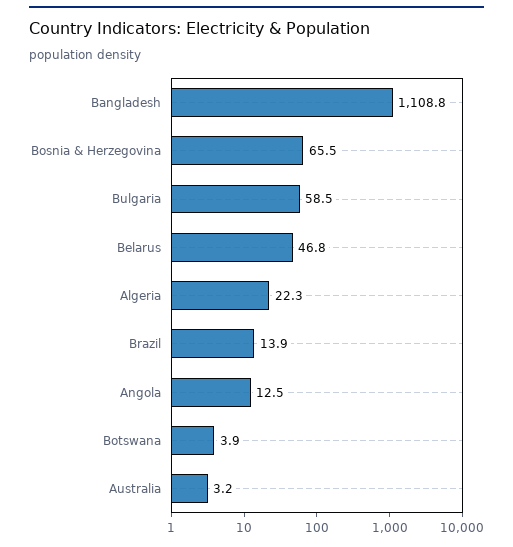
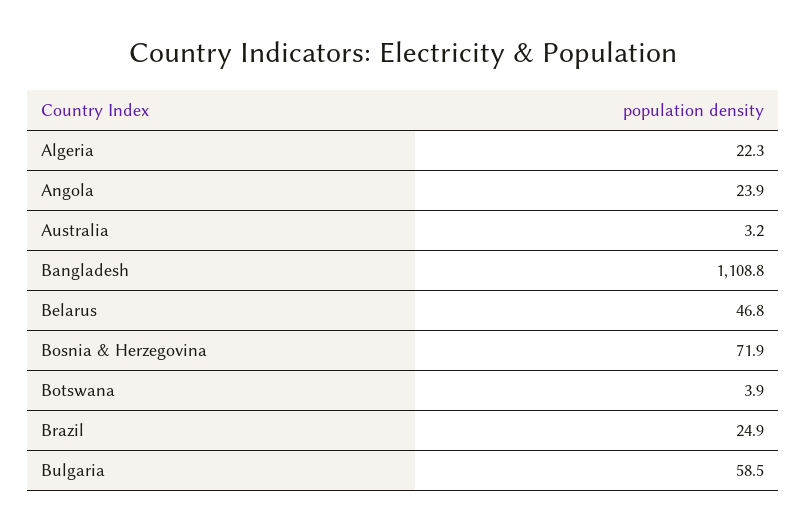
  {
    "Bangladesh": 1108.8,
-   "Bosnia & Herzegovina": 65.5,
+   "Bosnia & Herzegovina": 71.9,
    "Bulgaria": 58.5,
    "Belarus": 46.8,
    "Algeria": 22.3,
-   "Brazil": 13.9,
+   "Brazil": 24.9,
-   "Angola": 12.5,
+   "Angola": 23.9,
    "Botswana": 3.9,
    "Australia": 3.2
  }

